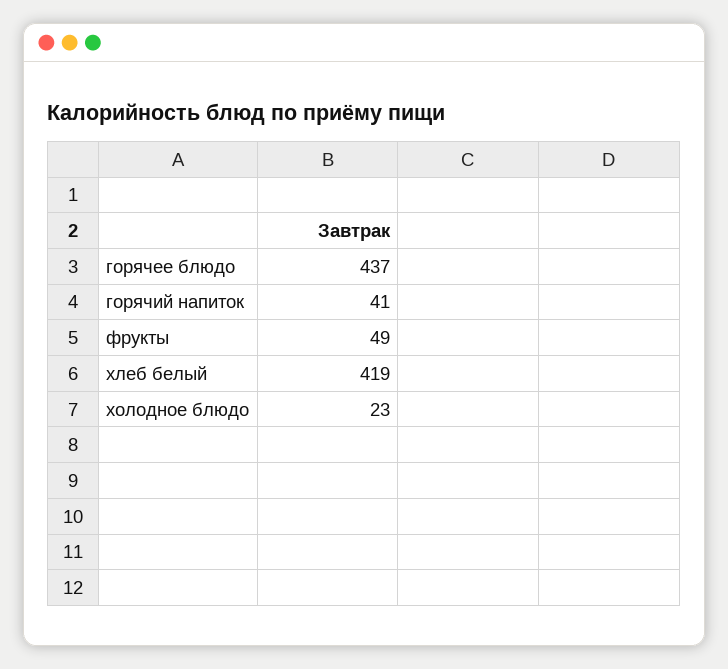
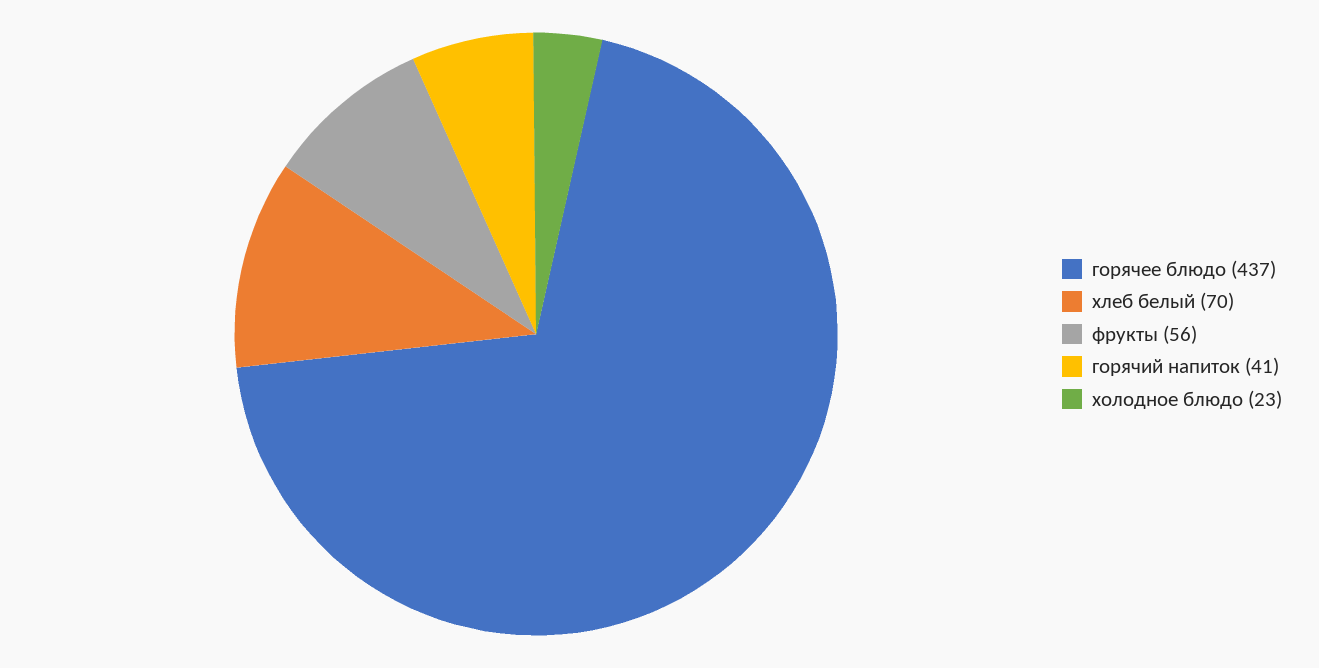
  {
    "горячее блюдо": 437,
    "горячий напиток": 41,
-   "фрукты": 49,
+   "фрукты": 56,
-   "хлеб белый": 419,
+   "хлеб белый": 70,
    "холодное блюдо": 23
  }

